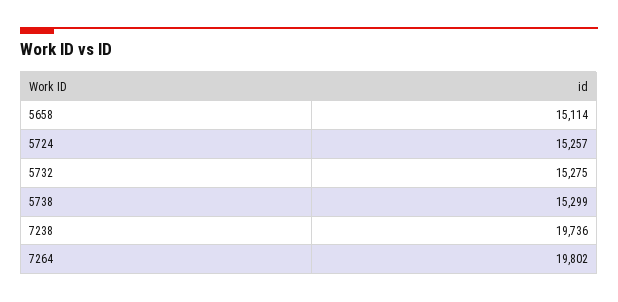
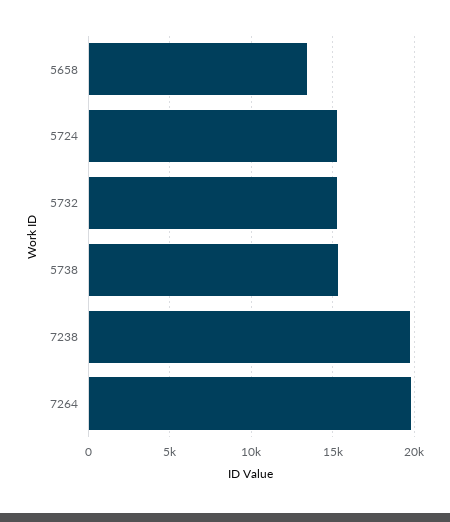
  {
-   "5658": 15114,
+   "5658": 13500,
    "5724": 15257,
    "5732": 15275,
    "5738": 15299,
    "7238": 19736,
    "7264": 19802
  }

